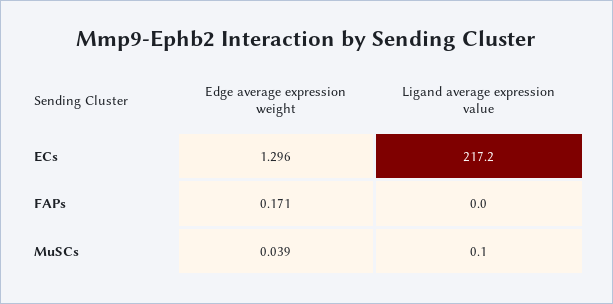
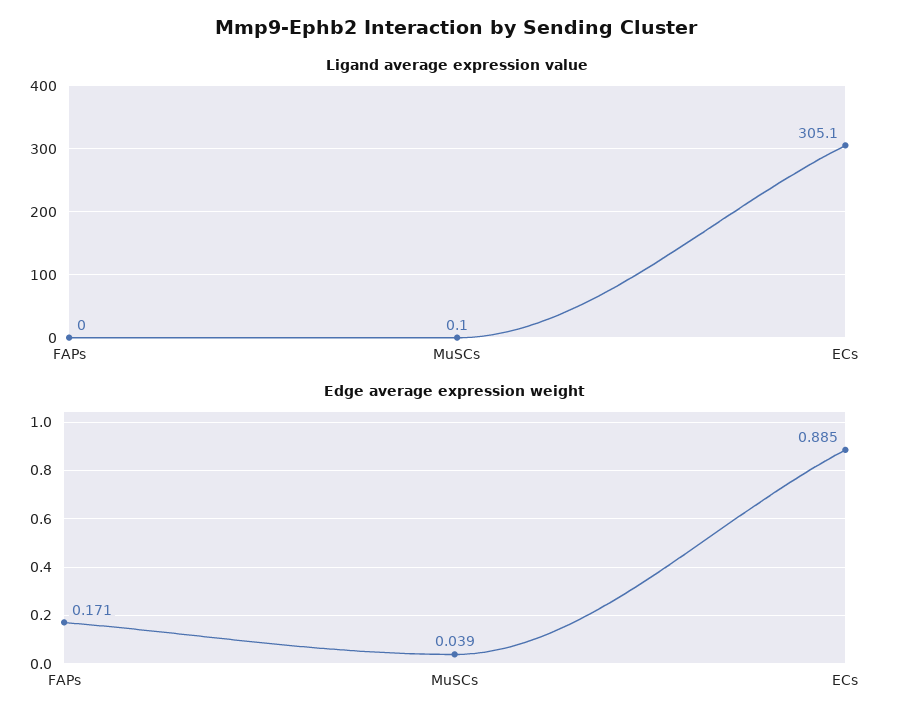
  {
    "Edge average expression weight": {
-     "ECs": 1.296,
+     "ECs": 0.885,
      "FAPs": 0.171,
      "MuSCs": 0.039
    },
    "Ligand average expression value": {
-     "ECs": 217.2,
+     "ECs": 305.1,
      "FAPs": 0,
      "MuSCs": 0.1
    }
  }

